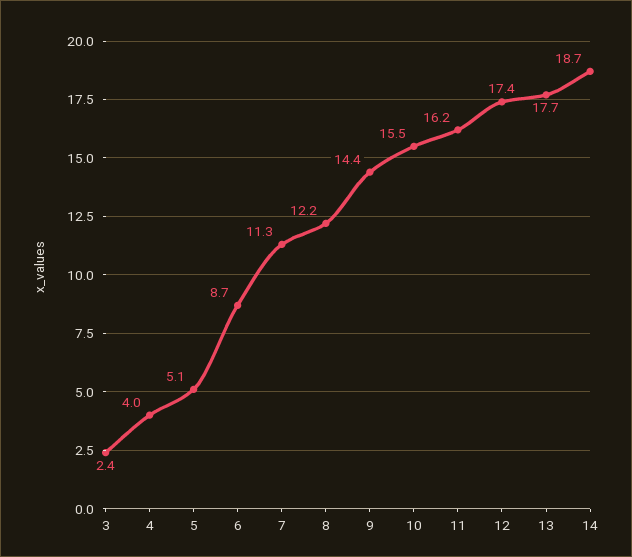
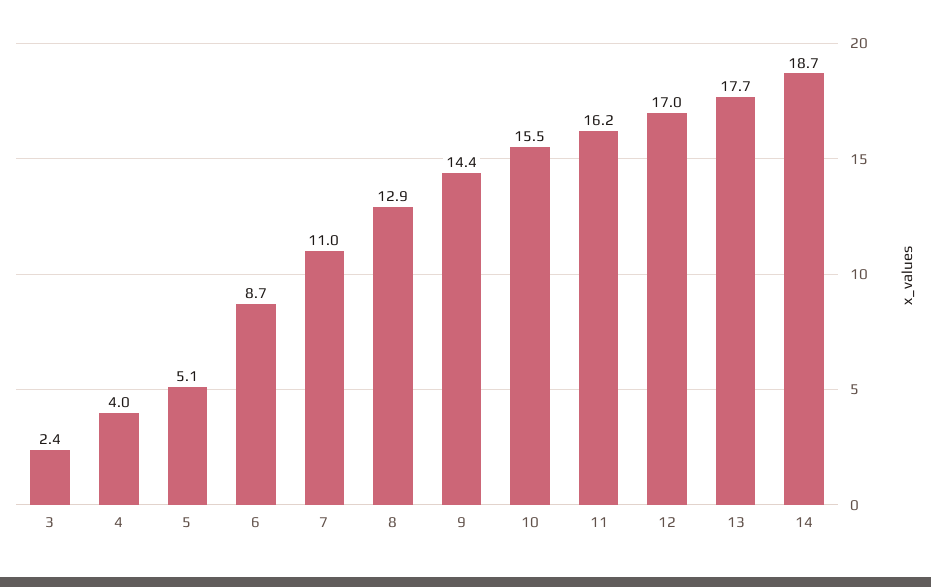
  {
    "3": 2.4,
    "4": 4,
    "5": 5.1,
    "6": 8.7,
-   "7": 11.3,
+   "7": 11,
-   "8": 12.2,
+   "8": 12.9,
    "9": 14.4,
    "10": 15.5,
    "11": 16.2,
-   "12": 17.4,
+   "12": 17,
    "13": 17.7,
    "14": 18.7
  }

